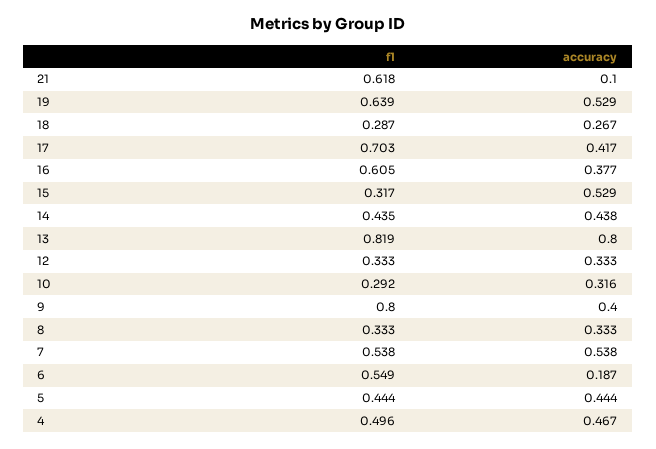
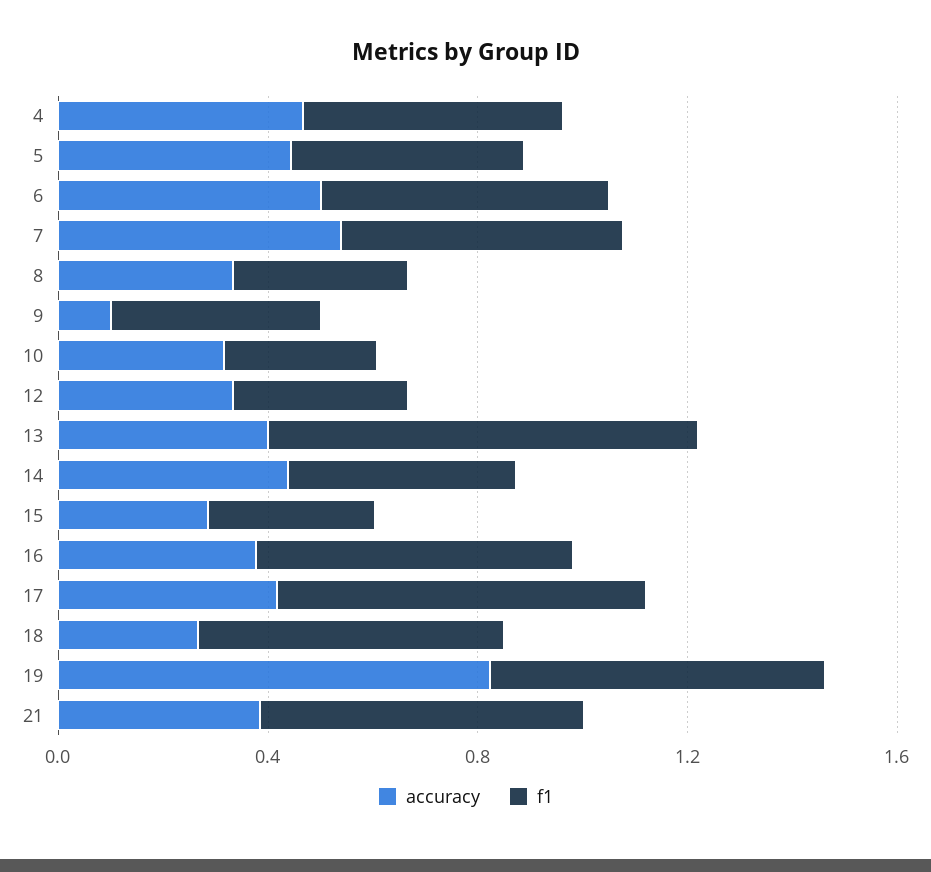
  {
    "f1": {
      "21": 0.618,
      "19": 0.639,
-     "18": 0.287,
+     "18": 0.6,
      "17": 0.703,
      "16": 0.605,
      "15": 0.317,
      "14": 0.435,
      "13": 0.819,
      "12": 0.333,
      "10": 0.292,
-     "9": 0.8,
+     "9": 0.4,
      "8": 0.333,
      "7": 0.538,
      "6": 0.549,
      "5": 0.444,
      "4": 0.496
    },
    "accuracy": {
-     "21": 0.1,
+     "21": 0.4,
-     "19": 0.529,
+     "19": 0.8,
      "18": 0.267,
      "17": 0.417,
      "16": 0.377,
-     "15": 0.529,
+     "15": 0.3,
      "14": 0.438,
-     "13": 0.8,
+     "13": 0.4,
      "12": 0.333,
      "10": 0.316,
-     "9": 0.4,
+     "9": 0.1,
      "8": 0.333,
      "7": 0.538,
-     "6": 0.187,
+     "6": 0.5,
      "5": 0.444,
      "4": 0.467
    }
  }

